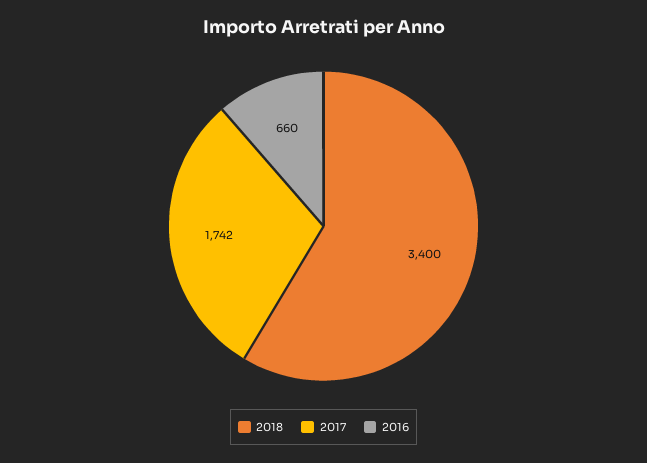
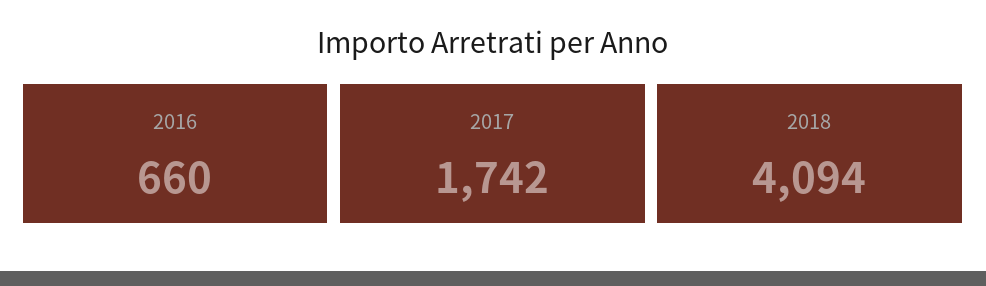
  {
-   "2018": 3400,
+   "2018": 4094,
    "2017": 1742,
    "2016": 660
  }

